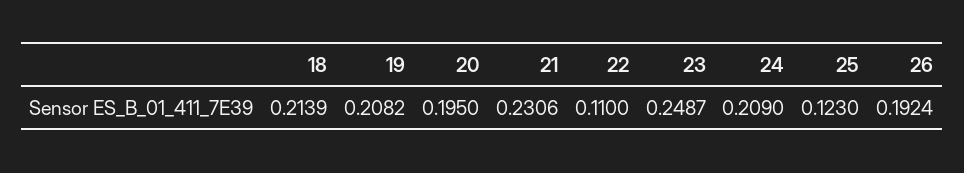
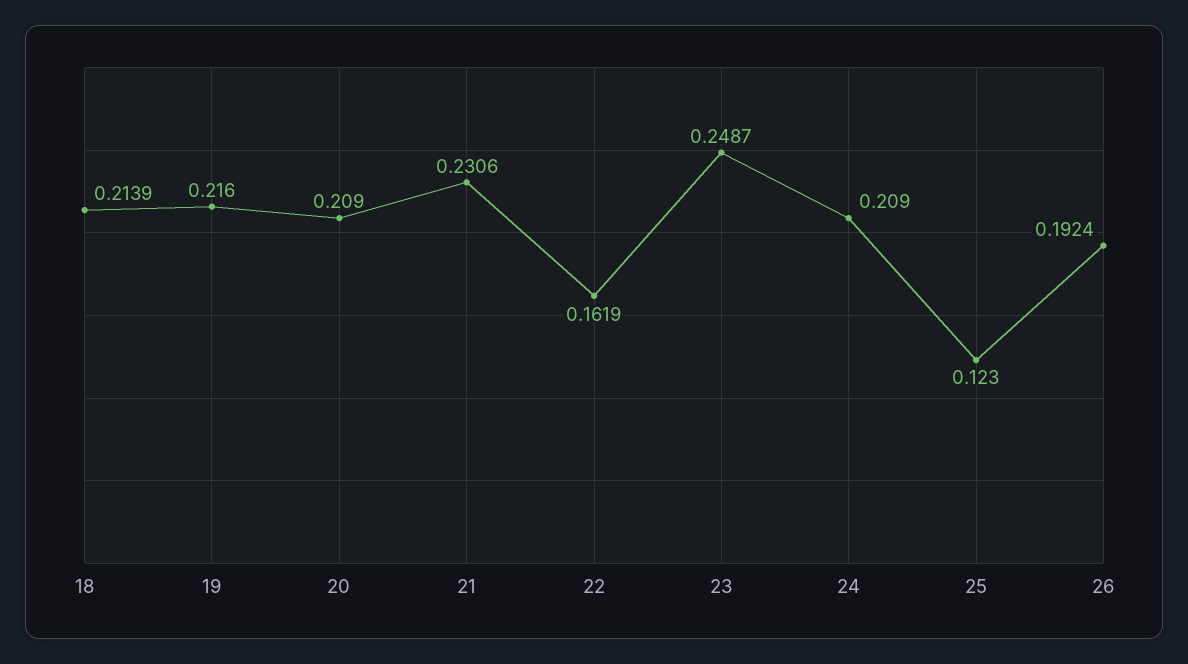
  {
    "18": 0.2139,
-   "19": 0.2082,
+   "19": 0.216,
-   "20": 0.195,
+   "20": 0.209,
    "21": 0.2306,
-   "22": 0.11,
+   "22": 0.1619,
    "23": 0.2487,
    "24": 0.209,
    "25": 0.123,
    "26": 0.1924
  }

